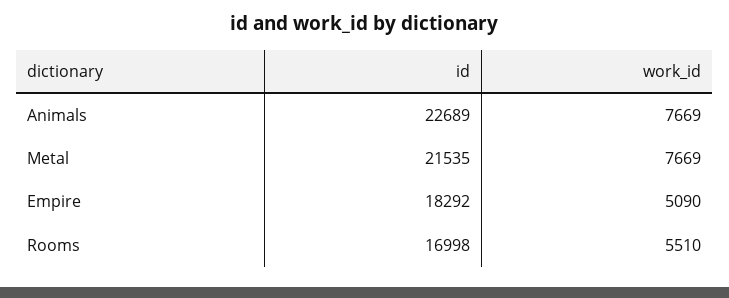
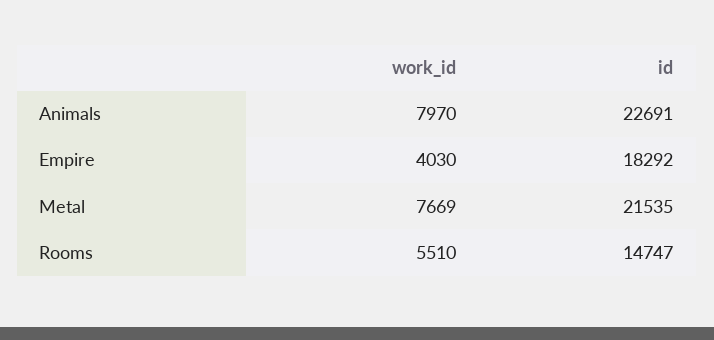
  {
    "id": {
-     "Animals": 22689,
+     "Animals": 22691,
      "Metal": 21535,
      "Empire": 18292,
-     "Rooms": 16998
+     "Rooms": 14747
    },
    "work_id": {
-     "Animals": 7669,
+     "Animals": 7970,
      "Metal": 7669,
-     "Empire": 5090,
+     "Empire": 4030,
      "Rooms": 5510
    }
  }

